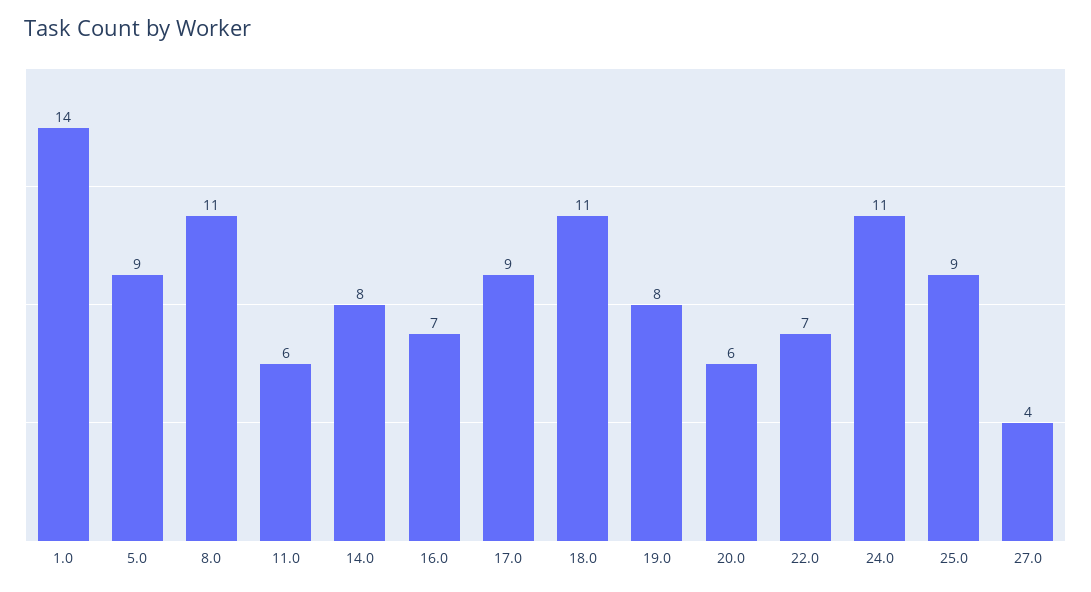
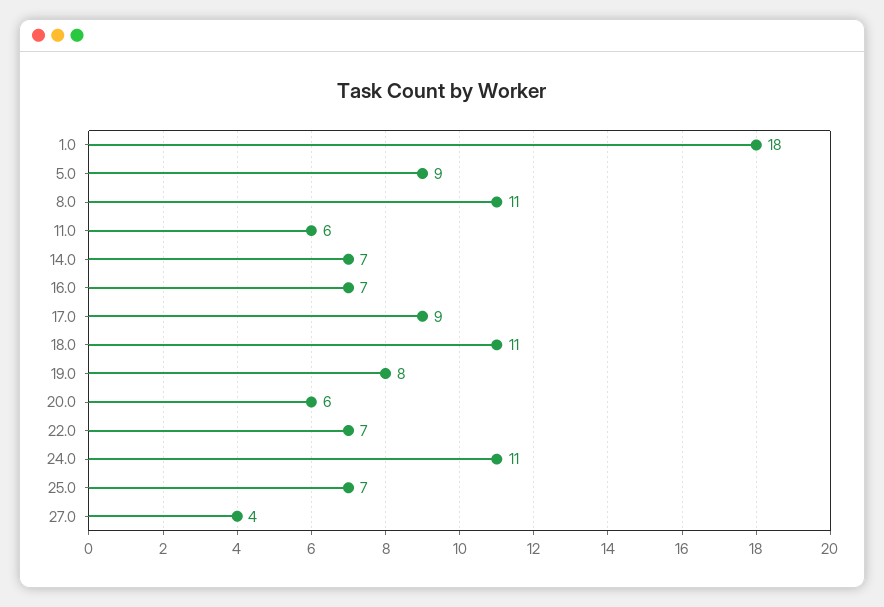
  {
-   "1.0": 14,
+   "1.0": 18,
    "5.0": 9,
    "8.0": 11,
    "11.0": 6,
-   "14.0": 8,
+   "14.0": 7,
    "16.0": 7,
    "17.0": 9,
    "18.0": 11,
    "19.0": 8,
    "20.0": 6,
    "22.0": 7,
    "24.0": 11,
-   "25.0": 9,
+   "25.0": 7,
    "27.0": 4
  }

